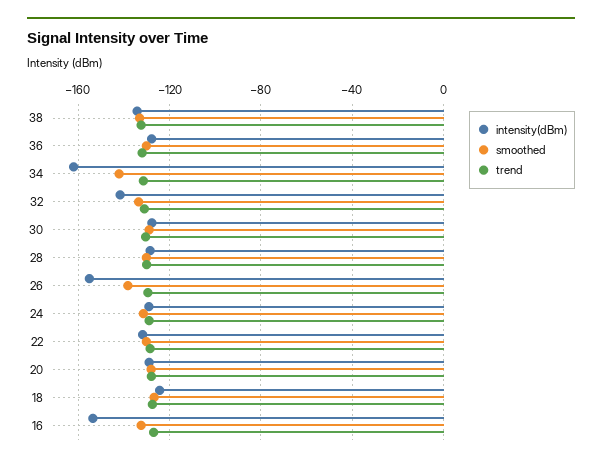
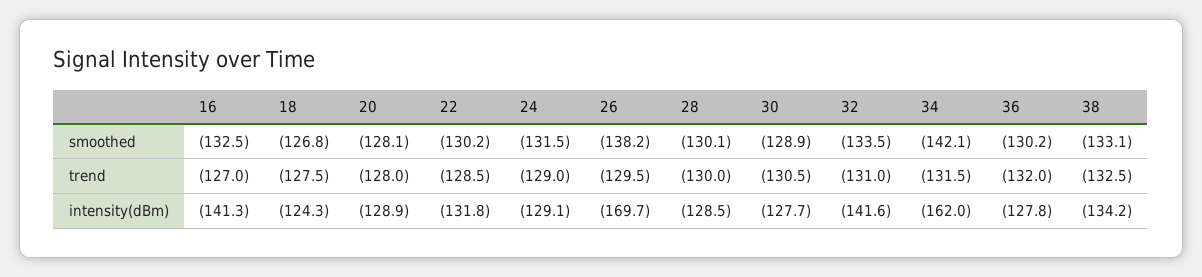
  {
    "intensity(dBm)": {
      "38": -134.2,
      "36": -127.8,
      "34": -162,
      "32": -141.6,
      "30": -127.7,
      "28": -128.5,
-     "26": -155,
+     "26": -169.7,
      "24": -129.1,
      "22": -131.8,
      "20": -128.9,
      "18": -124.3,
-     "16": -155
+     "16": -141.3
    },
    "smoothed": {
      "38": -133.1,
      "36": -130.2,
      "34": -142.1,
      "32": -133.5,
      "30": -128.9,
      "28": -130.1,
      "26": -138.2,
      "24": -131.5,
      "22": -130.2,
      "20": -128.1,
      "18": -126.8,
      "16": -132.5
    },
    "trend": {
      "38": -132.5,
      "36": -132,
      "34": -131.5,
      "32": -131,
      "30": -130.5,
      "28": -130,
      "26": -129.5,
      "24": -129,
      "22": -128.5,
      "20": -128,
      "18": -127.5,
      "16": -127
    }
  }

